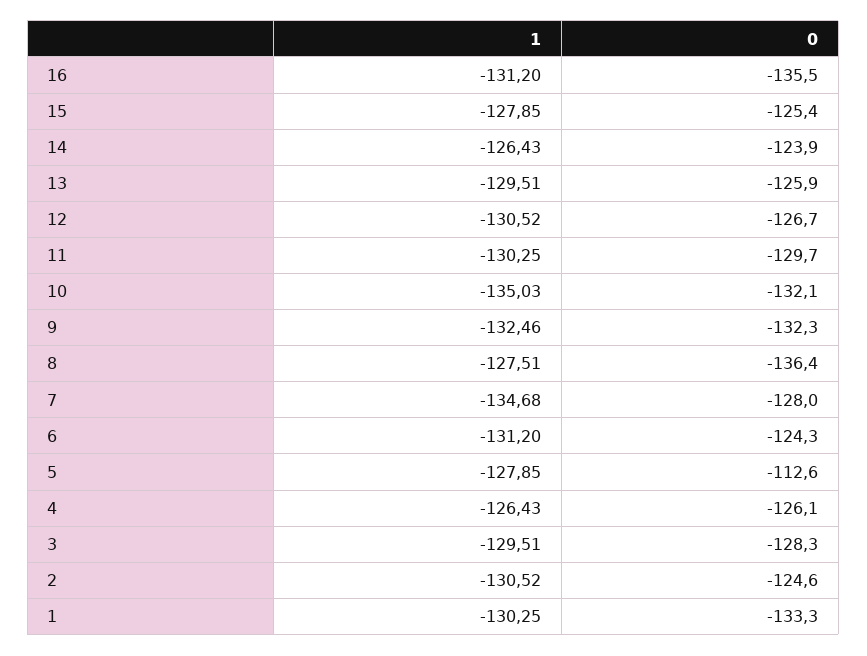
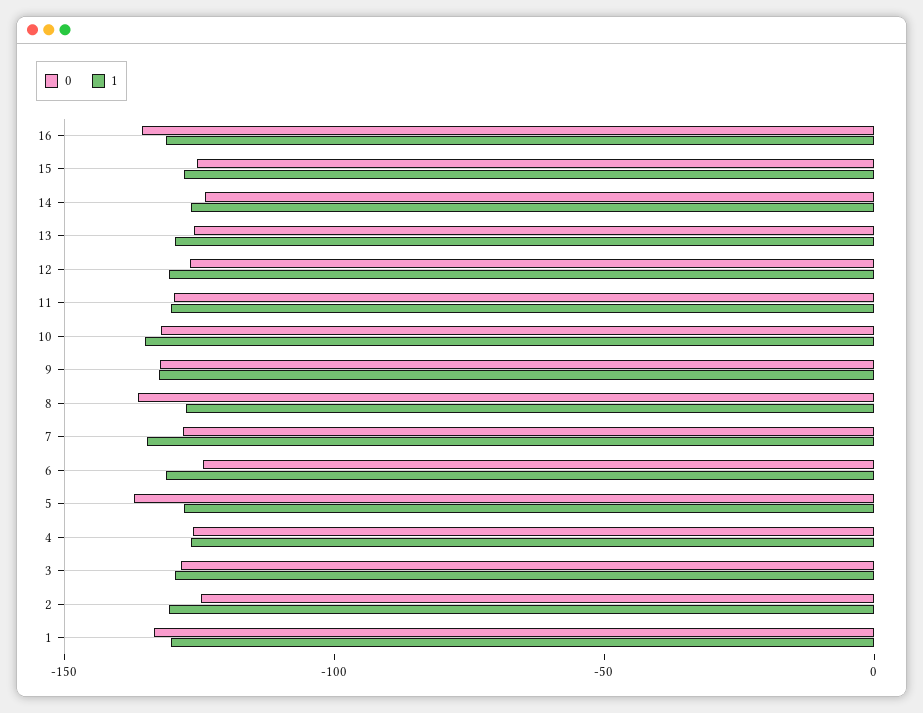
  {
    "1": {
      "16": -131.2,
      "15": -127.85,
      "14": -126.43,
      "13": -129.51,
      "12": -130.52,
      "11": -130.25,
      "10": -135.03,
      "9": -132.46,
      "8": -127.51,
      "7": -134.68,
      "6": -131.2,
      "5": -127.85,
      "4": -126.43,
      "3": -129.51,
      "2": -130.52,
      "1": -130.25
    },
    "0": {
      "16": -135.5,
      "15": -125.4,
      "14": -123.9,
      "13": -125.9,
      "12": -126.7,
      "11": -129.7,
      "10": -132.1,
      "9": -132.3,
      "8": -136.4,
      "7": -128,
      "6": -124.3,
-     "5": -112.6,
+     "5": -140,
      "4": -126.1,
      "3": -128.3,
      "2": -124.6,
      "1": -133.3
    }
  }

